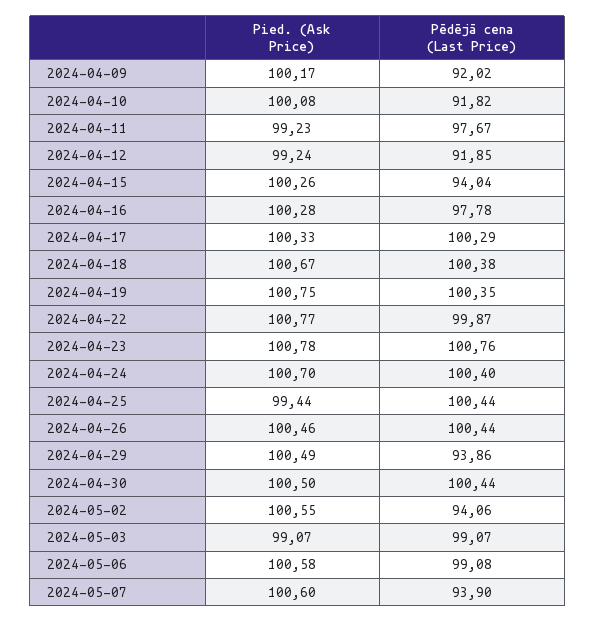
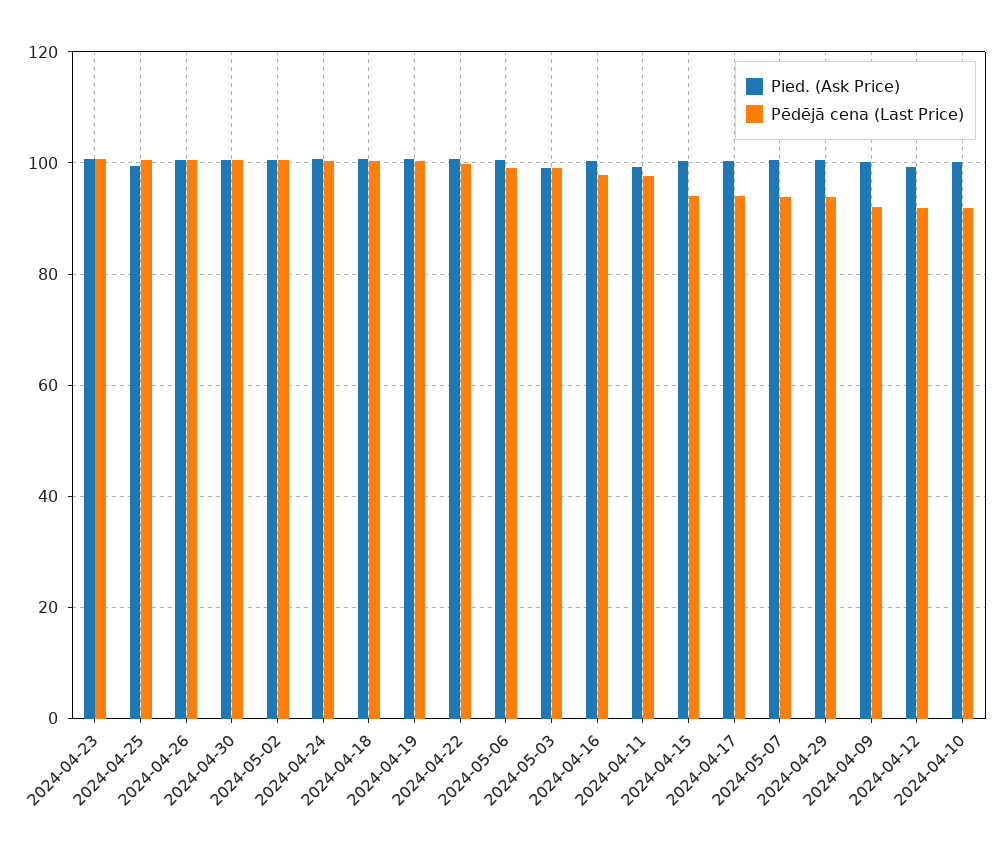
  {
    "Pied. (Ask Price)": {
      "2024-04-09": 100.17,
      "2024-04-10": 100.08,
      "2024-04-11": 99.23,
      "2024-04-12": 99.24,
      "2024-04-15": 100.26,
      "2024-04-16": 100.28,
      "2024-04-17": 100.33,
      "2024-04-18": 100.67,
      "2024-04-19": 100.75,
      "2024-04-22": 100.77,
      "2024-04-23": 100.78,
      "2024-04-24": 100.7,
      "2024-04-25": 99.44,
      "2024-04-26": 100.46,
      "2024-04-29": 100.49,
      "2024-04-30": 100.5,
      "2024-05-02": 100.55,
      "2024-05-03": 99.07,
      "2024-05-06": 100.58,
      "2024-05-07": 100.6
    },
    "Pēdējā cena (Last Price)": {
      "2024-04-09": 92.02,
      "2024-04-10": 91.82,
      "2024-04-11": 97.67,
      "2024-04-12": 91.85,
      "2024-04-15": 94.04,
      "2024-04-16": 97.78,
-     "2024-04-17": 100.29,
+     "2024-04-17": 94,
      "2024-04-18": 100.38,
      "2024-04-19": 100.35,
      "2024-04-22": 99.87,
      "2024-04-23": 100.76,
      "2024-04-24": 100.4,
      "2024-04-25": 100.44,
      "2024-04-26": 100.44,
      "2024-04-29": 93.86,
      "2024-04-30": 100.44,
-     "2024-05-02": 94.06,
+     "2024-05-02": 100,
      "2024-05-03": 99.07,
      "2024-05-06": 99.08,
      "2024-05-07": 93.9
    }
  }

